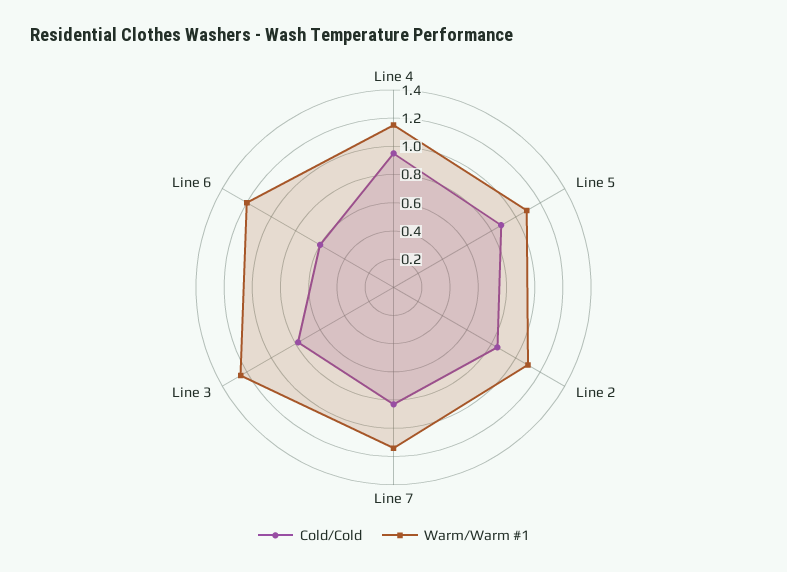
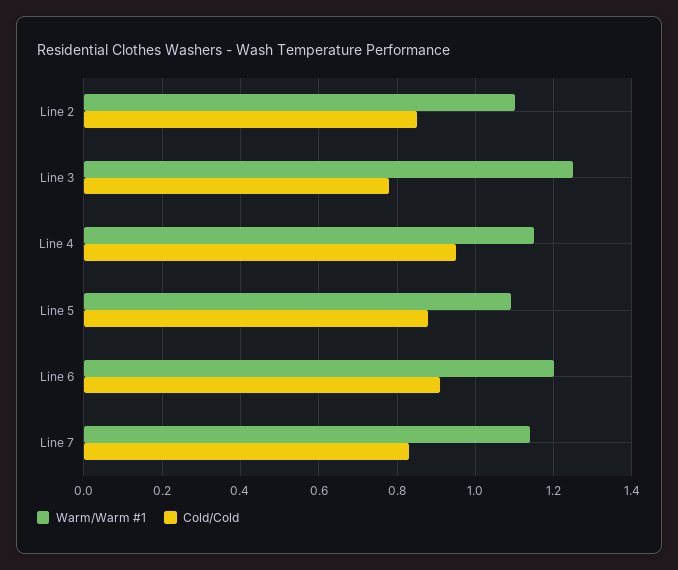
  {
    "Cold/Cold": {
      "Line 4": 0.95,
      "Line 5": 0.9,
      "Line 2": 0.85,
      "Line 7": 0.85,
      "Line 3": 0.8,
-     "Line 6": 0.6
+     "Line 6": 0.9
    },
    "Warm/Warm #1": {
      "Line 4": 1.15,
      "Line 5": 1.1,
      "Line 2": 1.1,
      "Line 7": 1.15,
      "Line 3": 1.25,
      "Line 6": 1.2
    }
  }

